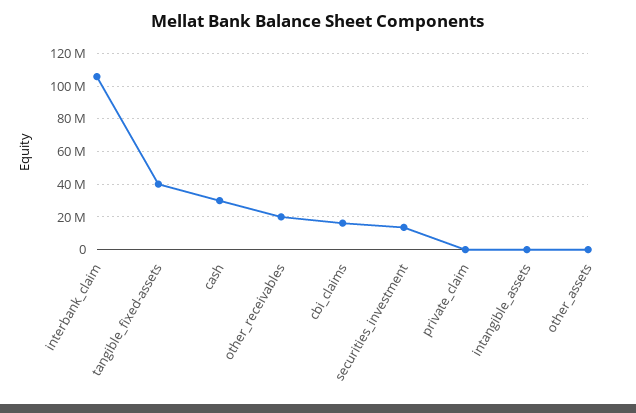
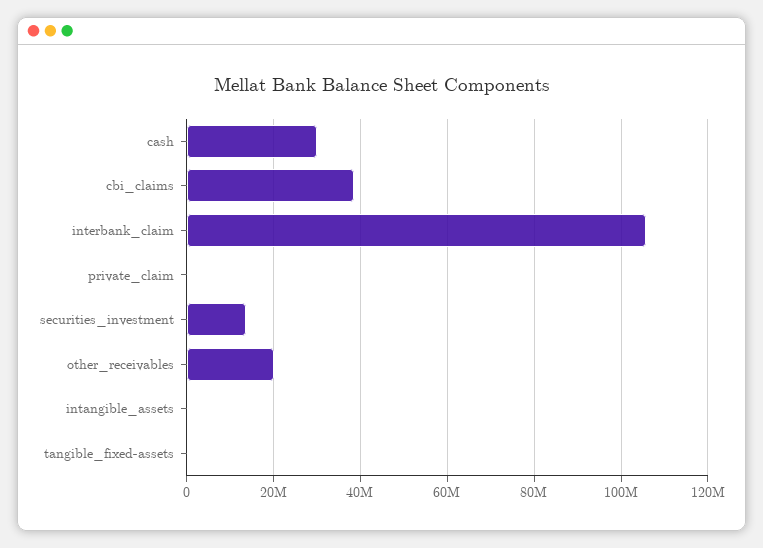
  {
    "interbank_claim": 106000000,
-   "tangible_fixed-assets": 40000000,
+   "tangible_fixed-assets": 0,
    "cash": 30000000,
    "other_receivables": 20000000,
-   "cbi_claims": 15000000,
+   "cbi_claims": 38000000,
    "securities_investment": 14000000,
    "private_claim": 0,
-   "intangible_assets": 0,
+   "intangible_assets": 0
-   "other_assets": 0
  }

